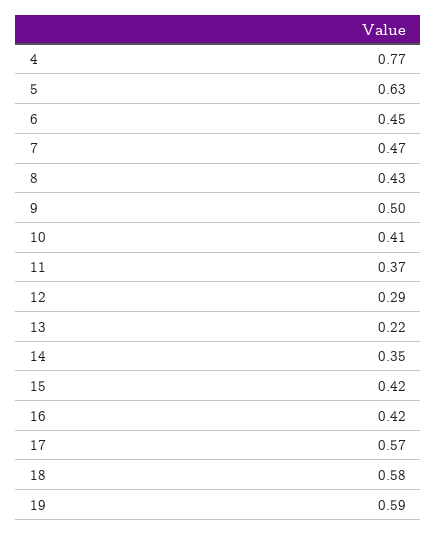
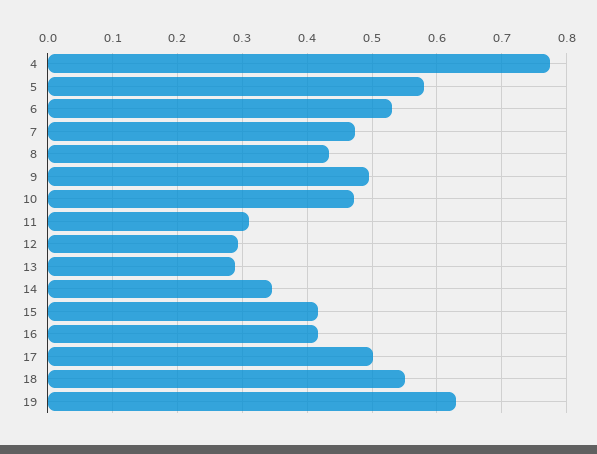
  {
    "4": 0.77,
-   "5": 0.63,
+   "5": 0.58,
-   "6": 0.45,
+   "6": 0.53,
    "7": 0.47,
    "8": 0.43,
    "9": 0.5,
-   "10": 0.41,
+   "10": 0.47,
-   "11": 0.37,
+   "11": 0.31,
    "12": 0.29,
-   "13": 0.22,
+   "13": 0.29,
    "14": 0.35,
    "15": 0.42,
    "16": 0.42,
-   "17": 0.57,
+   "17": 0.5,
-   "18": 0.58,
+   "18": 0.55,
-   "19": 0.59
+   "19": 0.63
  }

